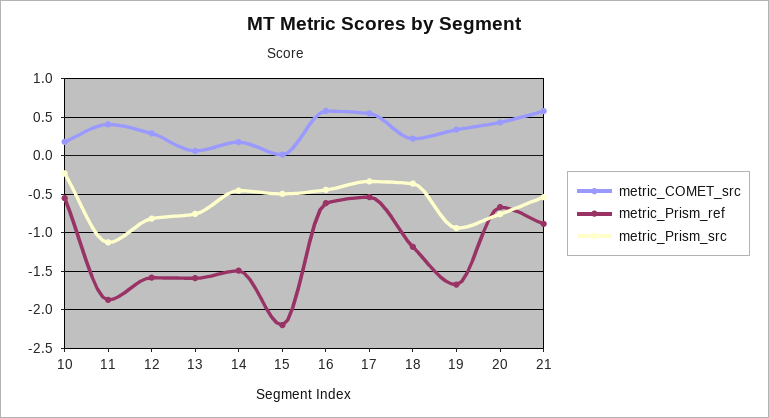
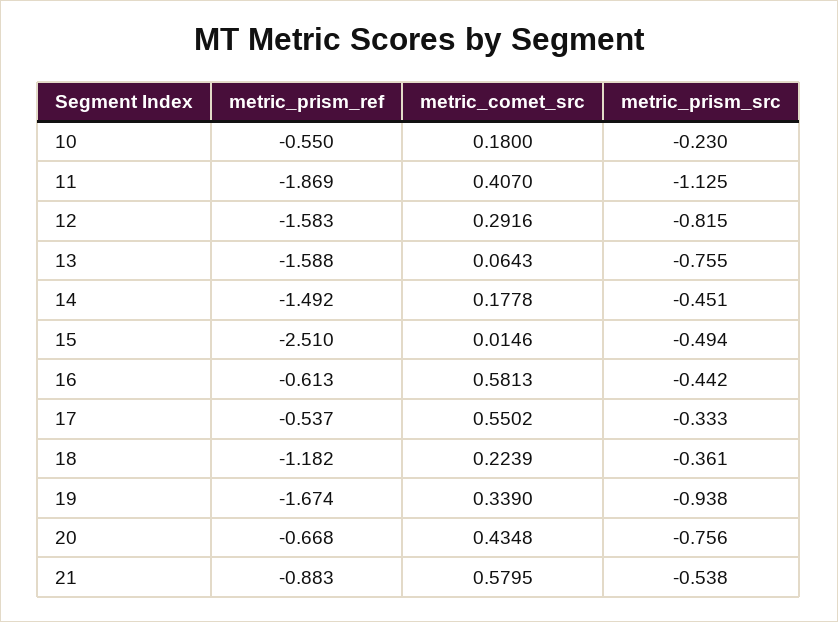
  {
    "metric_COMET_src": {
      "10": 0.18,
      "11": 0.407,
      "12": 0.2916,
      "13": 0.0643,
      "14": 0.1778,
      "15": 0.0146,
      "16": 0.5813,
      "17": 0.5502,
      "18": 0.2239,
      "19": 0.339,
      "20": 0.4348,
      "21": 0.5795
    },
    "metric_Prism_ref": {
      "10": -0.55,
      "11": -1.869,
      "12": -1.583,
      "13": -1.588,
      "14": -1.492,
-     "15": -2.2,
+     "15": -2.51,
      "16": -0.613,
      "17": -0.537,
      "18": -1.182,
      "19": -1.674,
      "20": -0.668,
      "21": -0.883
    },
    "metric_Prism_src": {
      "10": -0.23,
      "11": -1.125,
      "12": -0.815,
      "13": -0.755,
      "14": -0.451,
      "15": -0.494,
      "16": -0.442,
      "17": -0.333,
      "18": -0.361,
      "19": -0.938,
      "20": -0.756,
      "21": -0.538
    }
  }

